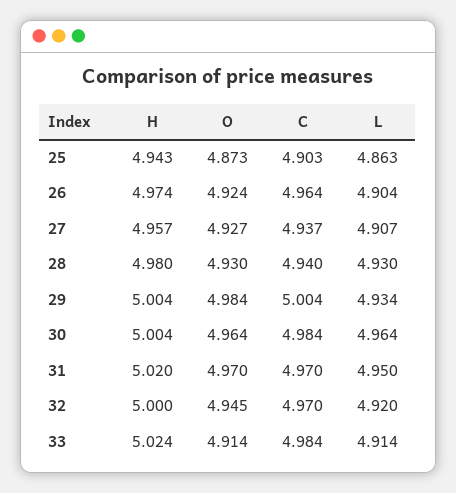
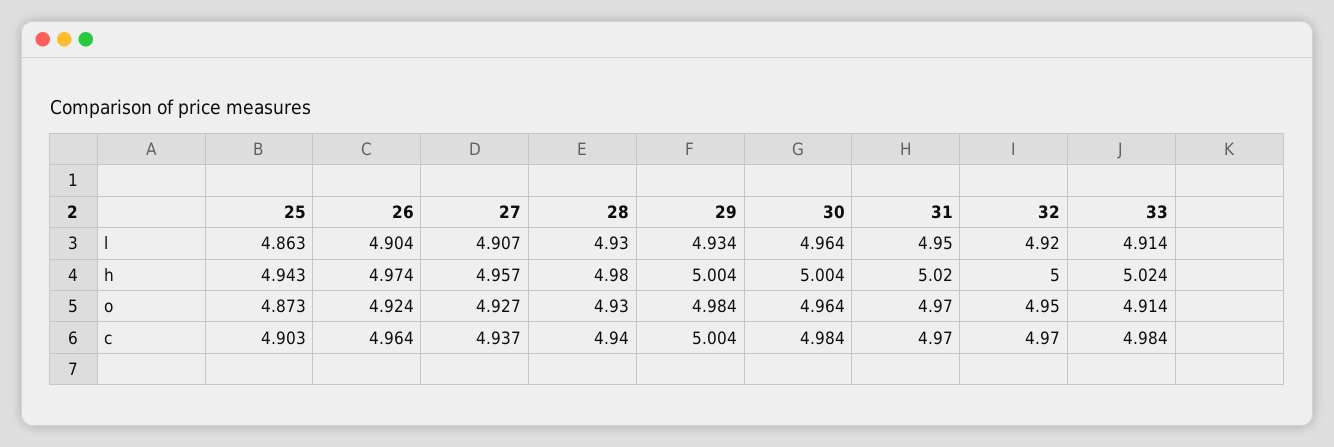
  {
    "H": {
      "25": 4.943,
      "26": 4.974,
      "27": 4.957,
      "28": 4.98,
      "29": 5.004,
      "30": 5.004,
      "31": 5.02,
      "32": 5,
      "33": 5.024
    },
    "O": {
      "25": 4.873,
      "26": 4.924,
      "27": 4.927,
      "28": 4.93,
      "29": 4.984,
      "30": 4.964,
      "31": 4.97,
-     "32": 4.945,
+     "32": 4.95,
      "33": 4.914
    },
    "C": {
      "25": 4.903,
      "26": 4.964,
      "27": 4.937,
      "28": 4.94,
      "29": 5.004,
      "30": 4.984,
      "31": 4.97,
      "32": 4.97,
      "33": 4.984
    },
    "L": {
      "25": 4.863,
      "26": 4.904,
      "27": 4.907,
      "28": 4.93,
      "29": 4.934,
      "30": 4.964,
      "31": 4.95,
      "32": 4.92,
      "33": 4.914
    }
  }

